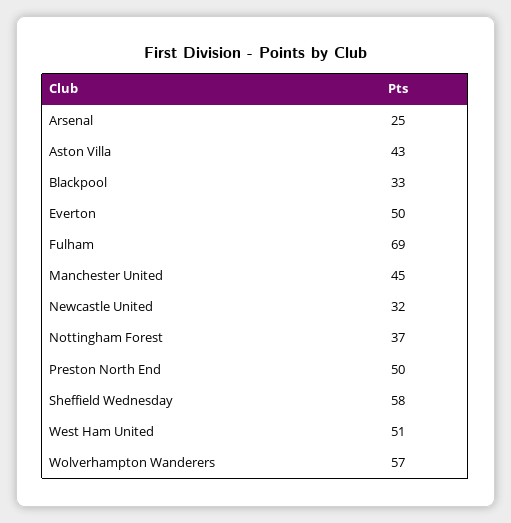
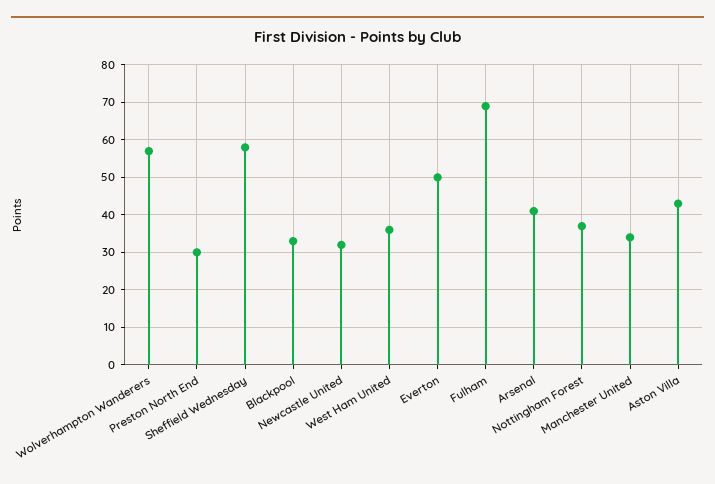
  {
-   "Arsenal": 25,
+   "Arsenal": 40,
    "Aston Villa": 43,
    "Blackpool": 33,
    "Everton": 50,
    "Fulham": 69,
-   "Manchester United": 45,
+   "Manchester United": 35,
    "Newcastle United": 32,
    "Nottingham Forest": 37,
-   "Preston North End": 50,
+   "Preston North End": 30,
    "Sheffield Wednesday": 58,
-   "West Ham United": 51,
+   "West Ham United": 35,
    "Wolverhampton Wanderers": 57
  }

